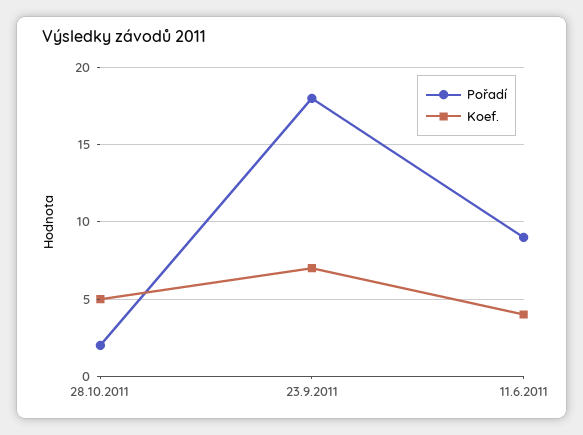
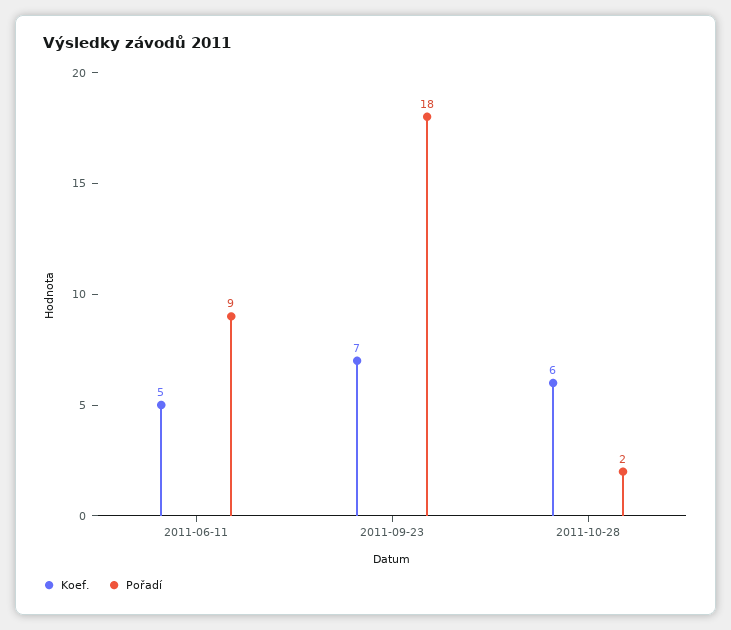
  {
    "Pořadí": {
      "28.10.2011": 2,
      "23.9.2011": 18,
      "11.6.2011": 9
    },
    "Koef.": {
-     "28.10.2011": 5,
+     "28.10.2011": 6,
      "23.9.2011": 7,
-     "11.6.2011": 4
+     "11.6.2011": 5
    }
  }

